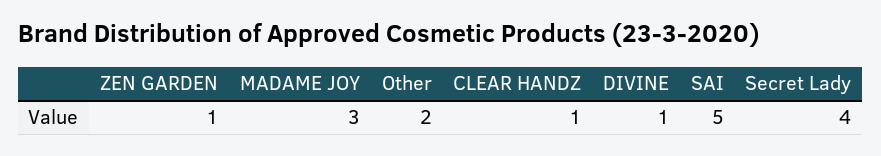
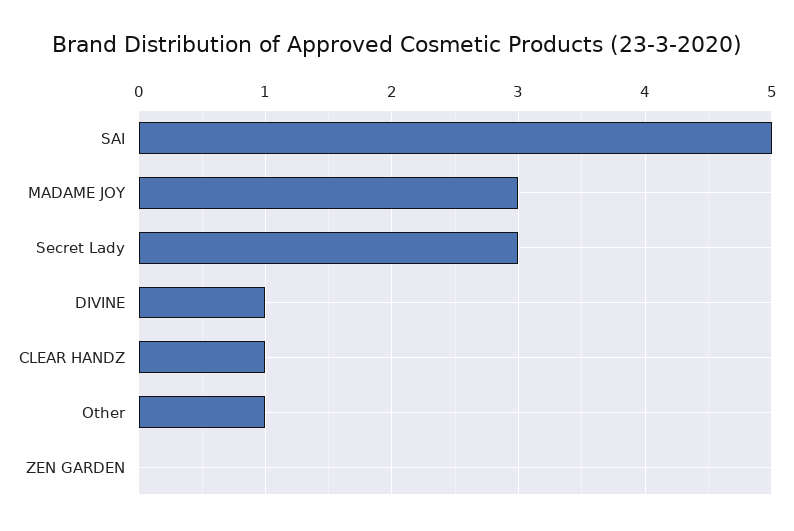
  {
-   "ZEN GARDEN": 1,
+   "ZEN GARDEN": 0,
    "MADAME JOY": 3,
-   "Other": 2,
+   "Other": 1,
    "CLEAR HANDZ": 1,
    "DIVINE": 1,
    "SAI": 5,
-   "Secret Lady": 4
+   "Secret Lady": 3
  }

